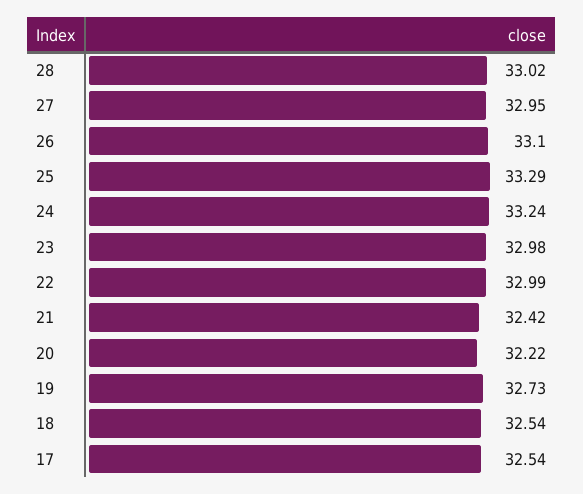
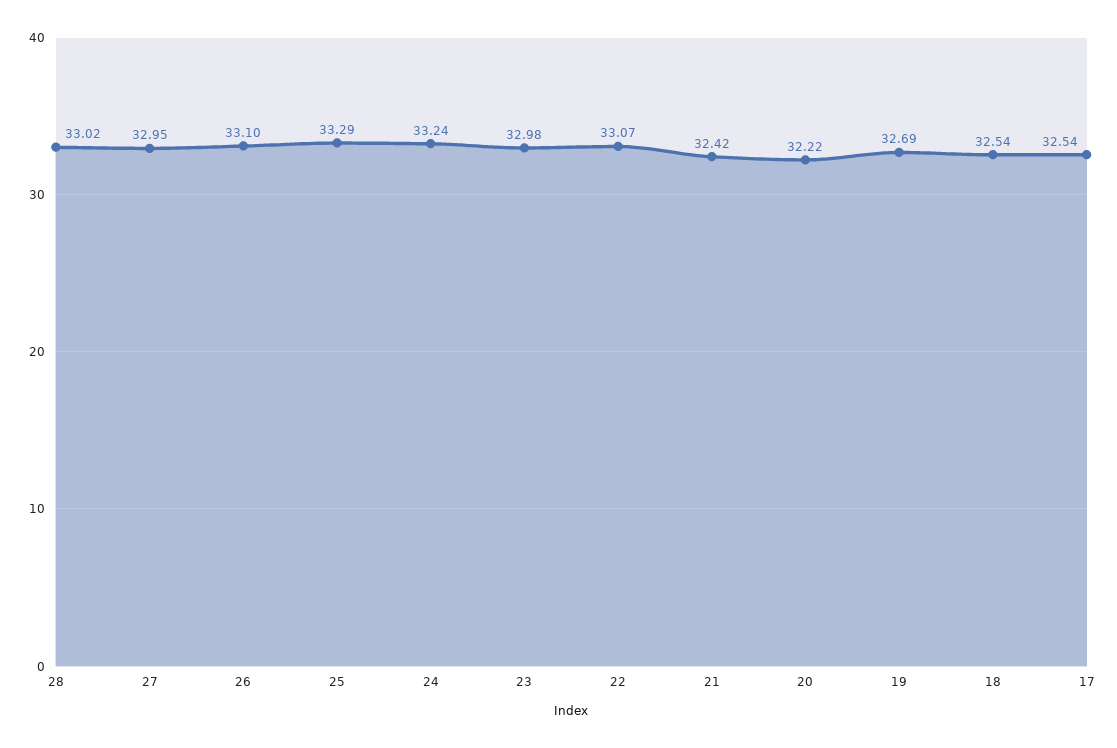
  {
    "28": 33.02,
    "27": 32.95,
    "26": 33.1,
    "25": 33.29,
    "24": 33.24,
    "23": 32.98,
-   "22": 32.99,
+   "22": 33.07,
    "21": 32.42,
    "20": 32.22,
-   "19": 32.73,
+   "19": 32.69,
    "18": 32.54,
    "17": 32.54
  }

